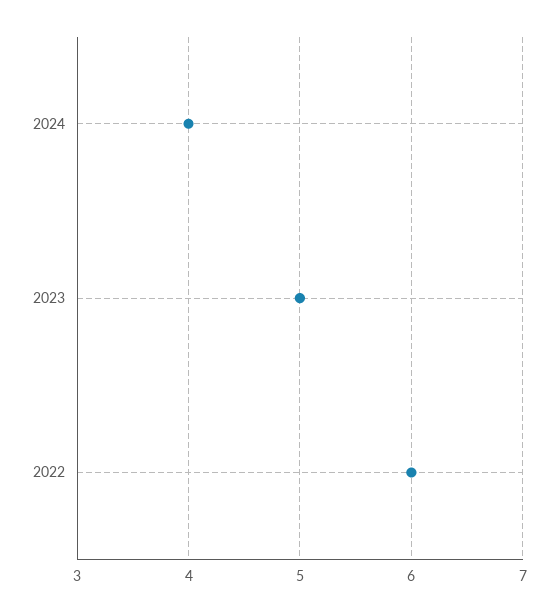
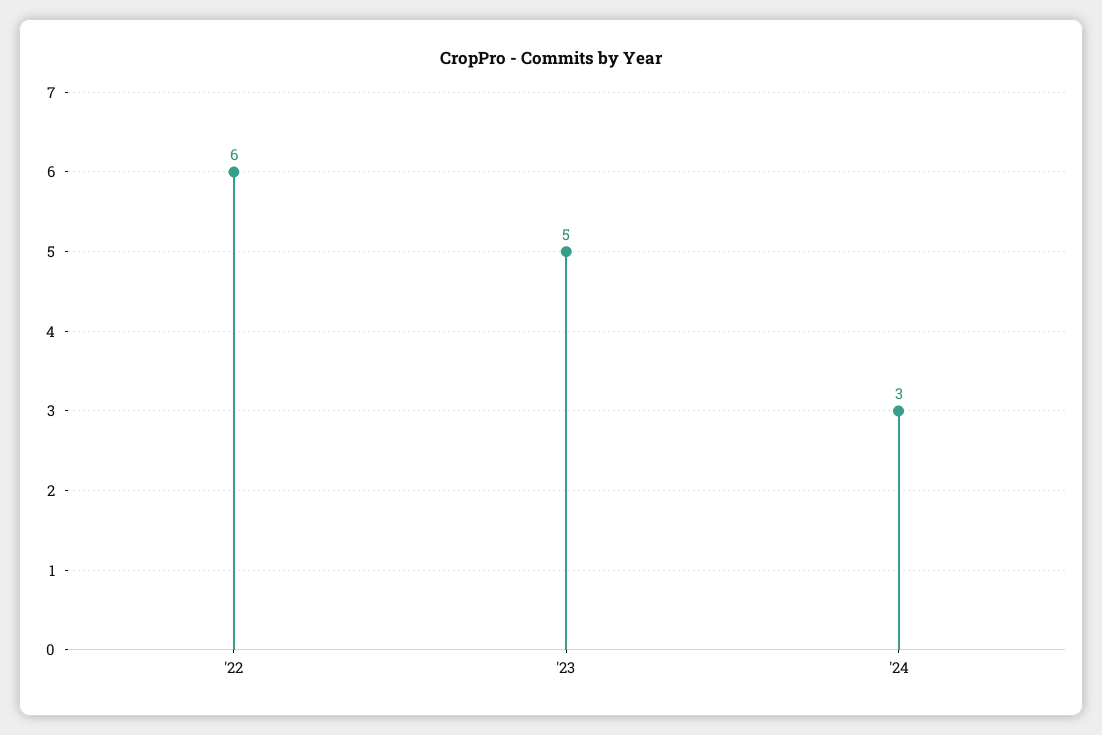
  {
-   "2024": 4,
+   "2024": 3,
    "2023": 5,
    "2022": 6
  }

